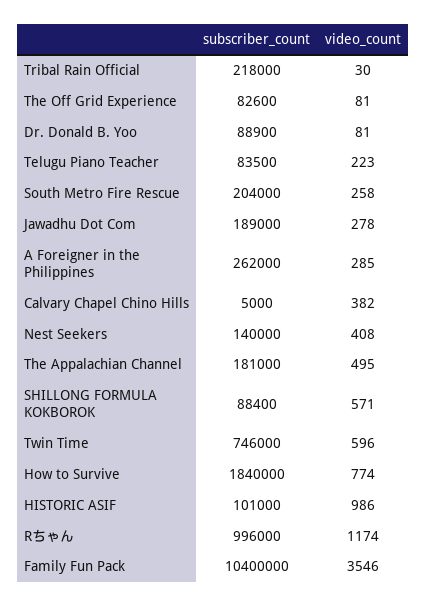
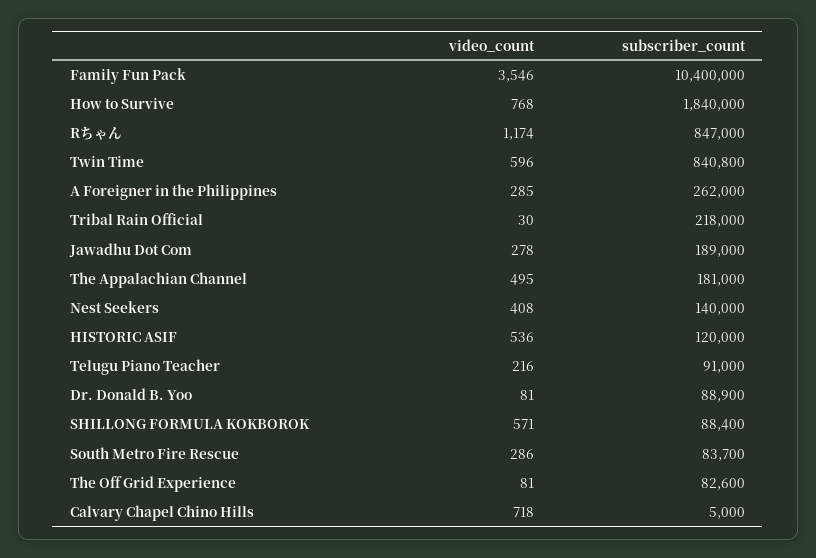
  {
    "subscriber_count": {
      "Tribal Rain Official": 218000,
      "The Off Grid Experience": 82600,
      "Dr. Donald B. Yoo": 88900,
-     "Telugu Piano Teacher": 83500,
+     "Telugu Piano Teacher": 91000,
-     "South Metro Fire Rescue": 204000,
+     "South Metro Fire Rescue": 83700,
      "Jawadhu Dot Com": 189000,
      "A Foreigner in the Philippines": 262000,
      "Calvary Chapel Chino Hills": 5000,
      "Nest Seekers": 140000,
      "The Appalachian Channel": 181000,
      "SHILLONG FORMULA KOKBOROK": 88400,
-     "Twin Time": 746000,
+     "Twin Time": 840800,
      "How to Survive": 1840000,
-     "HISTORIC ASIF": 101000,
+     "HISTORIC ASIF": 120000,
-     "Rちゃん": 996000,
+     "Rちゃん": 847000,
      "Family Fun Pack": 10400000
    },
    "video_count": {
      "Tribal Rain Official": 30,
      "The Off Grid Experience": 81,
      "Dr. Donald B. Yoo": 81,
-     "Telugu Piano Teacher": 223,
+     "Telugu Piano Teacher": 216,
-     "South Metro Fire Rescue": 258,
+     "South Metro Fire Rescue": 286,
      "Jawadhu Dot Com": 278,
      "A Foreigner in the Philippines": 285,
-     "Calvary Chapel Chino Hills": 382,
+     "Calvary Chapel Chino Hills": 718,
      "Nest Seekers": 408,
      "The Appalachian Channel": 495,
      "SHILLONG FORMULA KOKBOROK": 571,
      "Twin Time": 596,
-     "How to Survive": 774,
+     "How to Survive": 768,
-     "HISTORIC ASIF": 986,
+     "HISTORIC ASIF": 536,
      "Rちゃん": 1174,
      "Family Fun Pack": 3546
    }
  }

